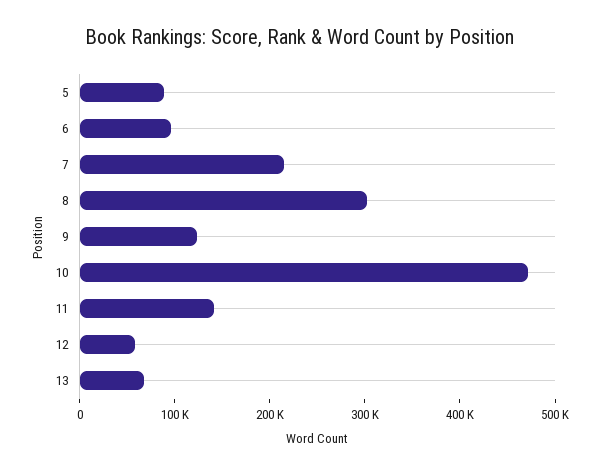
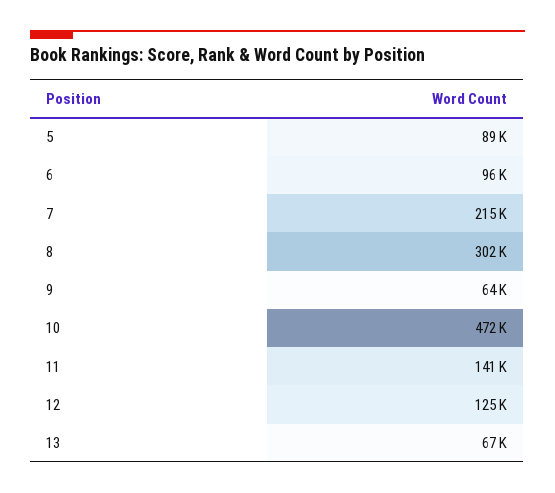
  {
    "5": 89000,
    "6": 96000,
    "7": 215000,
    "8": 302000,
-   "9": 120000,
+   "9": 64000,
    "10": 472000,
    "11": 141000,
-   "12": 60000,
+   "12": 125000,
    "13": 67000
  }

